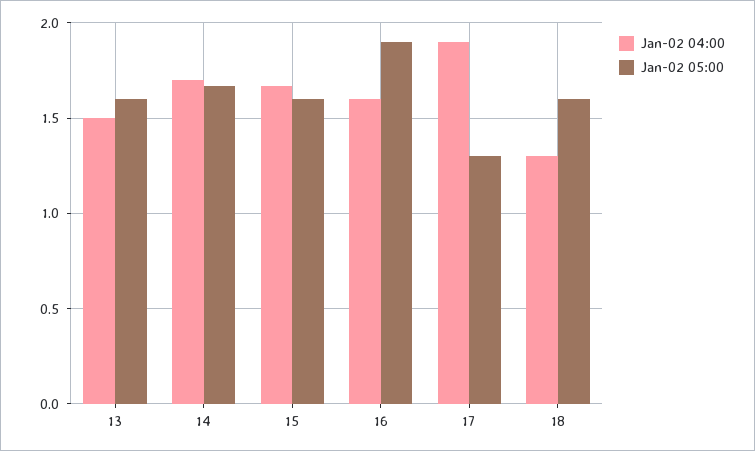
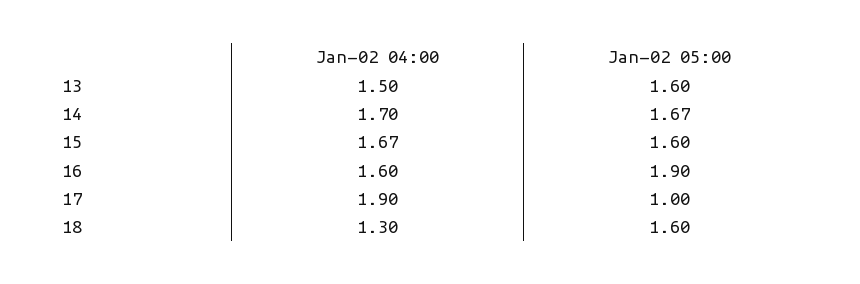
  {
    "Jan-02 04:00": {
      "13": 1.5,
      "14": 1.7,
      "15": 1.67,
      "16": 1.6,
      "17": 1.9,
      "18": 1.3
    },
    "Jan-02 05:00": {
      "13": 1.6,
      "14": 1.67,
      "15": 1.6,
      "16": 1.9,
-     "17": 1.3,
+     "17": 1,
      "18": 1.6
    }
  }

